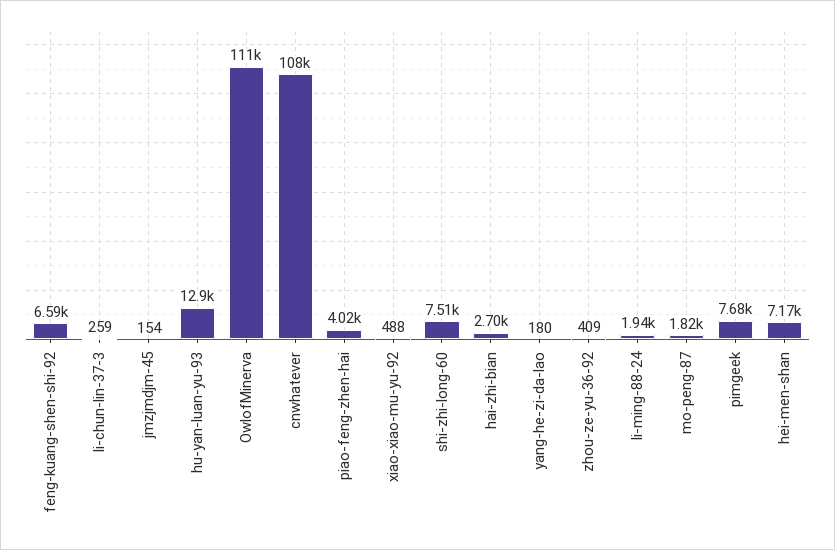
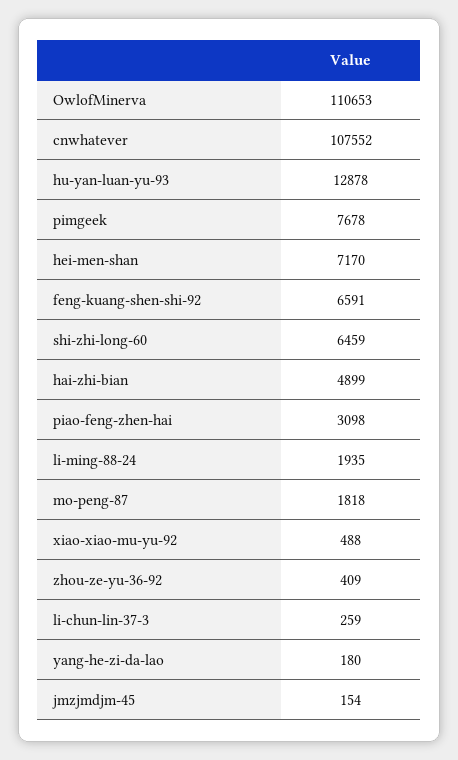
  {
    "feng-kuang-shen-shi-92": 6591,
    "li-chun-lin-37-3": 259,
    "jmzjmdjm-45": 154,
    "hu-yan-luan-yu-93": 12878,
    "OwlofMinerva": 110653,
    "cnwhatever": 107552,
-   "piao-feng-zhen-hai": 4020,
+   "piao-feng-zhen-hai": 3098,
    "xiao-xiao-mu-yu-92": 488,
-   "shi-zhi-long-60": 7510,
+   "shi-zhi-long-60": 6459,
-   "hai-zhi-bian": 2700,
+   "hai-zhi-bian": 4899,
    "yang-he-zi-da-lao": 180,
    "zhou-ze-yu-36-92": 409,
    "li-ming-88-24": 1935,
    "mo-peng-87": 1818,
    "pimgeek": 7678,
    "hei-men-shan": 7170
  }

